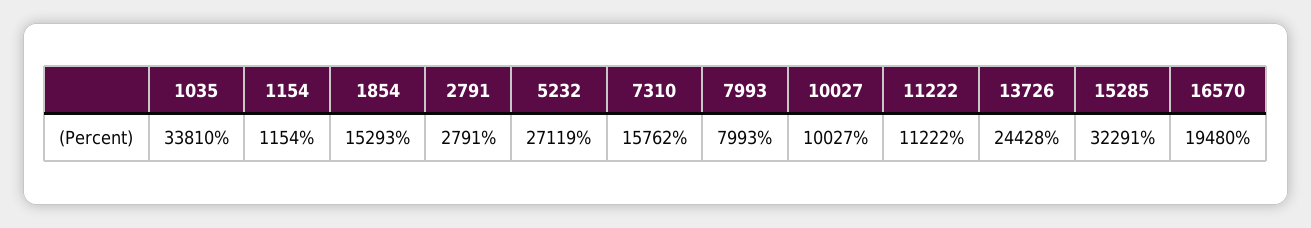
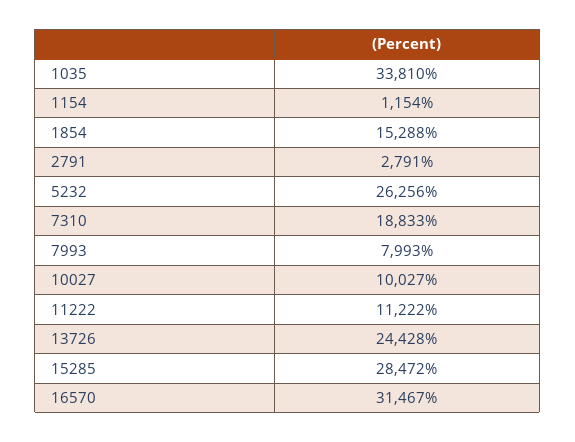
  {
    "1035": 33810,
    "1154": 1154,
-   "1854": 15293,
+   "1854": 15288,
    "2791": 2791,
-   "5232": 27119,
+   "5232": 26256,
-   "7310": 15762,
+   "7310": 18833,
    "7993": 7993,
    "10027": 10027,
    "11222": 11222,
    "13726": 24428,
-   "15285": 32291,
+   "15285": 28472,
-   "16570": 19480
+   "16570": 31467
  }

